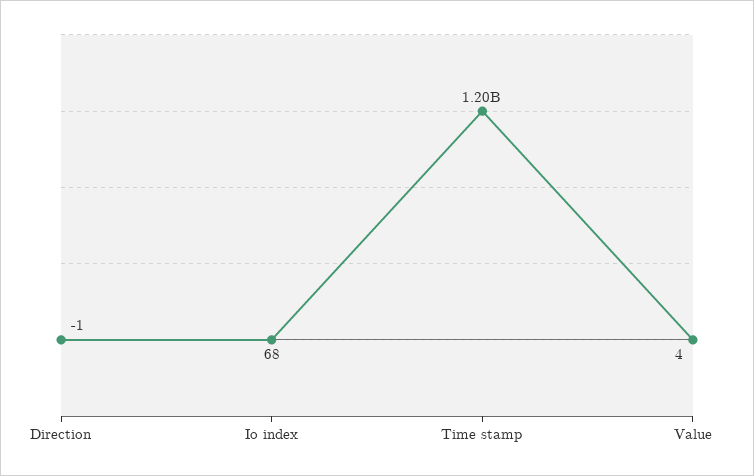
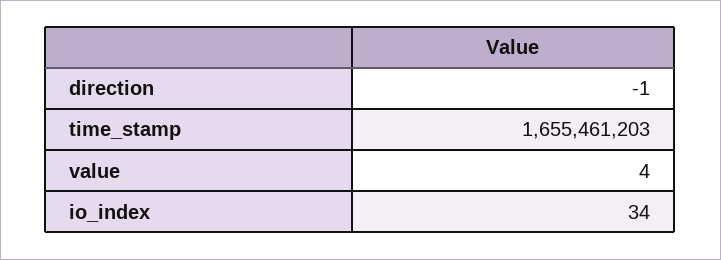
  {
    "Direction": -1,
-   "Io index": 68,
+   "Io index": 34,
-   "Time stamp": 1200000000,
+   "Time stamp": 1655461203,
    "Value": 4
  }

